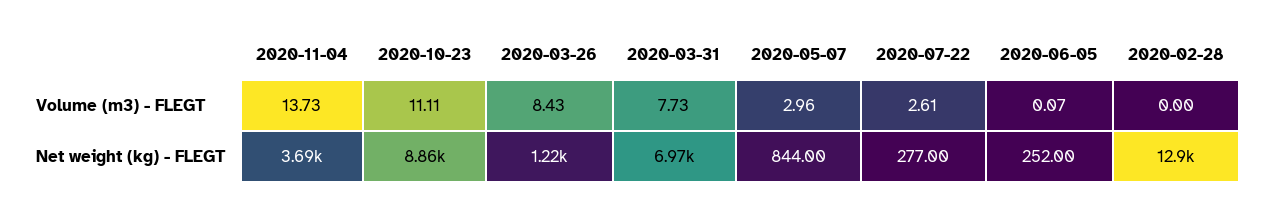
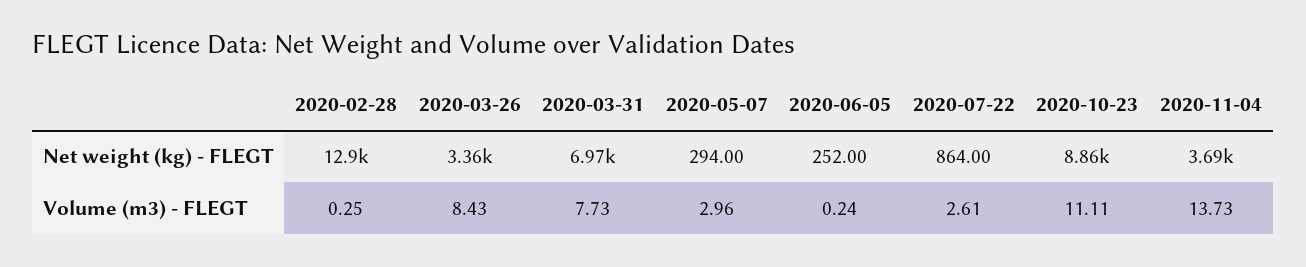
  {
    "2020-11-04": {
      "Volume (m3) - FLEGT": 13.73,
      "Net weight (kg) - FLEGT": 3690
    },
    "2020-10-23": {
      "Volume (m3) - FLEGT": 11.11,
      "Net weight (kg) - FLEGT": 8860
    },
    "2020-03-26": {
      "Volume (m3) - FLEGT": 8.43,
-     "Net weight (kg) - FLEGT": 1220
+     "Net weight (kg) - FLEGT": 3360
    },
    "2020-03-31": {
      "Volume (m3) - FLEGT": 7.73,
      "Net weight (kg) - FLEGT": 6970
    },
    "2020-05-07": {
      "Volume (m3) - FLEGT": 2.96,
-     "Net weight (kg) - FLEGT": 844
+     "Net weight (kg) - FLEGT": 294
    },
    "2020-07-22": {
      "Volume (m3) - FLEGT": 2.61,
-     "Net weight (kg) - FLEGT": 277
+     "Net weight (kg) - FLEGT": 864
    },
    "2020-06-05": {
-     "Volume (m3) - FLEGT": 0.07,
+     "Volume (m3) - FLEGT": 0.24,
      "Net weight (kg) - FLEGT": 252
    },
    "2020-02-28": {
-     "Volume (m3) - FLEGT": 0,
+     "Volume (m3) - FLEGT": 0.25,
      "Net weight (kg) - FLEGT": 12900
    }
  }

